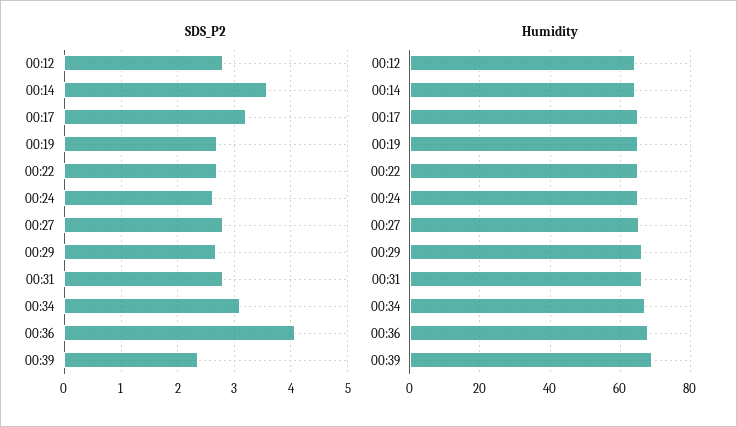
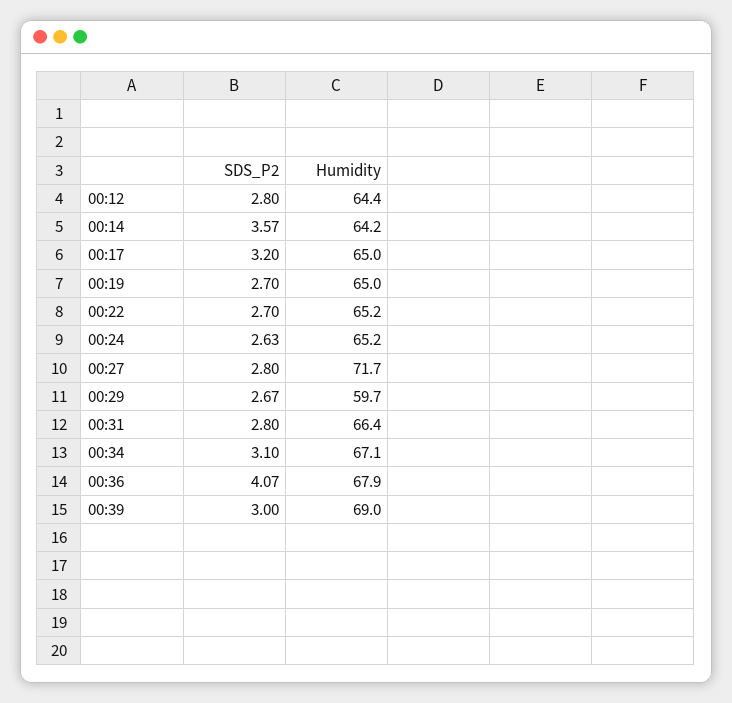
  {
    "SDS_P2": {
      "00:12": 2.8,
      "00:14": 3.57,
      "00:17": 3.2,
      "00:19": 2.7,
      "00:22": 2.7,
      "00:24": 2.63,
      "00:27": 2.8,
      "00:29": 2.67,
      "00:31": 2.8,
      "00:34": 3.1,
      "00:36": 4.07,
-     "00:39": 2.4
+     "00:39": 3
    },
    "Humidity": {
      "00:12": 64.4,
      "00:14": 64.2,
      "00:17": 65,
      "00:19": 65,
      "00:22": 65.2,
      "00:24": 65.2,
-     "00:27": 66,
+     "00:27": 71.7,
-     "00:29": 66,
+     "00:29": 59.7,
      "00:31": 66.4,
      "00:34": 67.1,
      "00:36": 67.9,
      "00:39": 69
    }
  }

